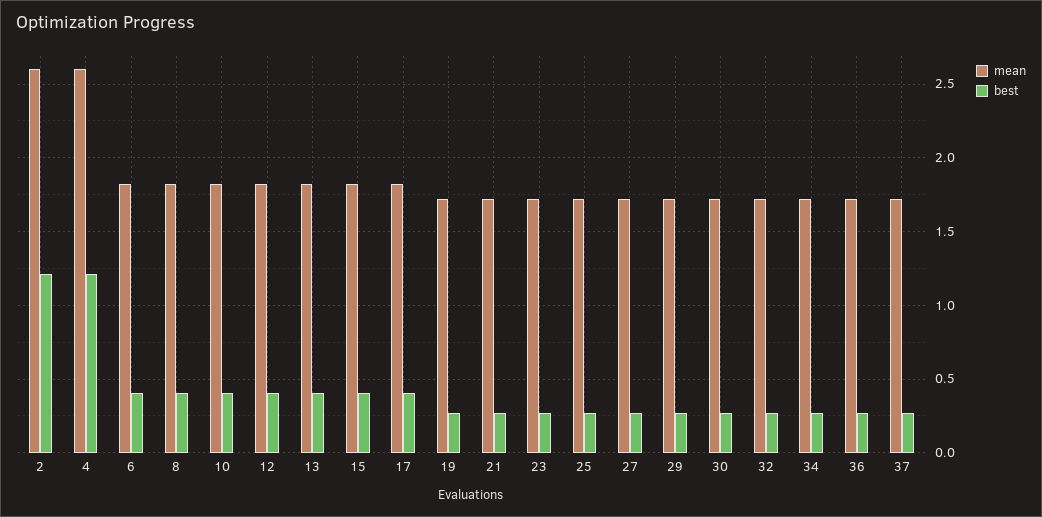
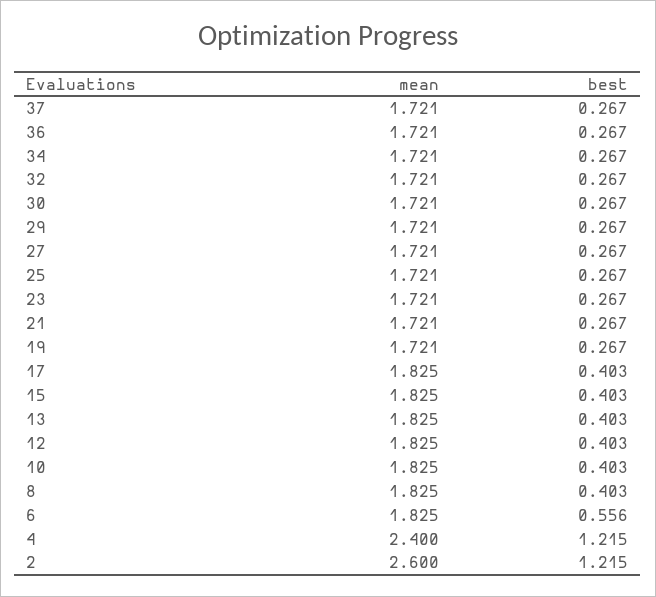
  {
    "mean": {
      "2": 2.6,
-     "4": 2.6,
+     "4": 2.4,
      "6": 1.825,
      "8": 1.825,
      "10": 1.825,
      "12": 1.825,
      "13": 1.825,
      "15": 1.825,
      "17": 1.825,
      "19": 1.721,
      "21": 1.721,
      "23": 1.721,
      "25": 1.721,
      "27": 1.721,
      "29": 1.721,
      "30": 1.721,
      "32": 1.721,
      "34": 1.721,
      "36": 1.721,
      "37": 1.721
    },
    "best": {
      "2": 1.215,
      "4": 1.215,
-     "6": 0.4,
+     "6": 0.556,
      "8": 0.403,
      "10": 0.403,
      "12": 0.403,
      "13": 0.403,
      "15": 0.403,
      "17": 0.403,
      "19": 0.267,
      "21": 0.267,
      "23": 0.267,
      "25": 0.267,
      "27": 0.267,
      "29": 0.267,
      "30": 0.267,
      "32": 0.267,
      "34": 0.267,
      "36": 0.267,
      "37": 0.267
    }
  }

